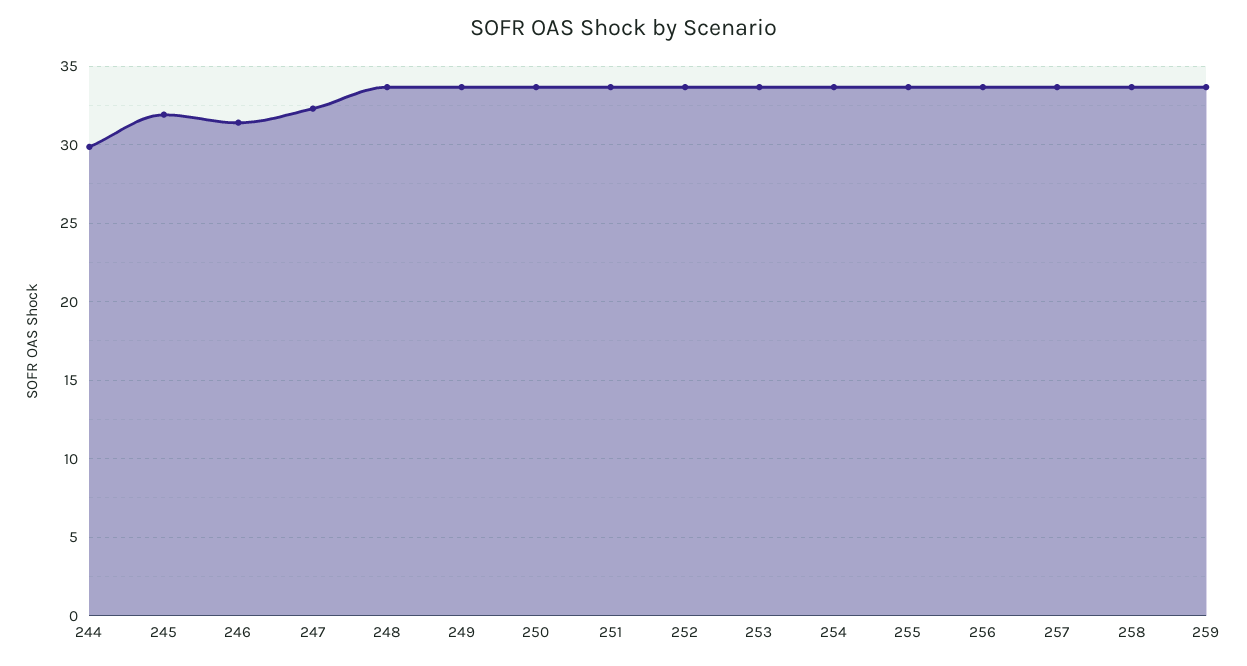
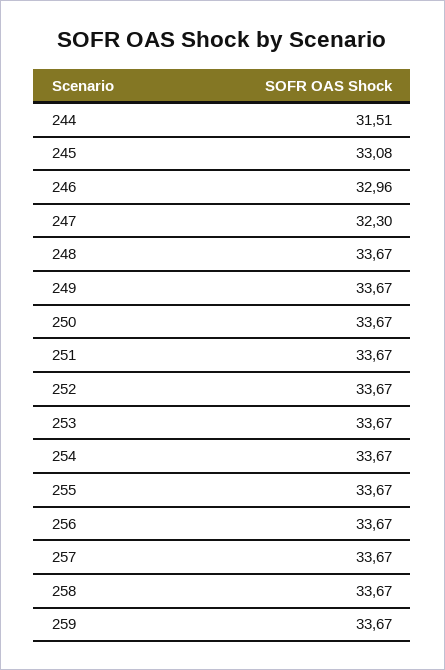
  {
-   "244": 30,
+   "244": 31.51,
-   "245": 32,
+   "245": 33.08,
-   "246": 31.5,
+   "246": 32.96,
    "247": 32.3,
    "248": 33.67,
    "249": 33.67,
    "250": 33.67,
    "251": 33.67,
    "252": 33.67,
    "253": 33.67,
    "254": 33.67,
    "255": 33.67,
    "256": 33.67,
    "257": 33.67,
    "258": 33.67,
    "259": 33.67
  }

